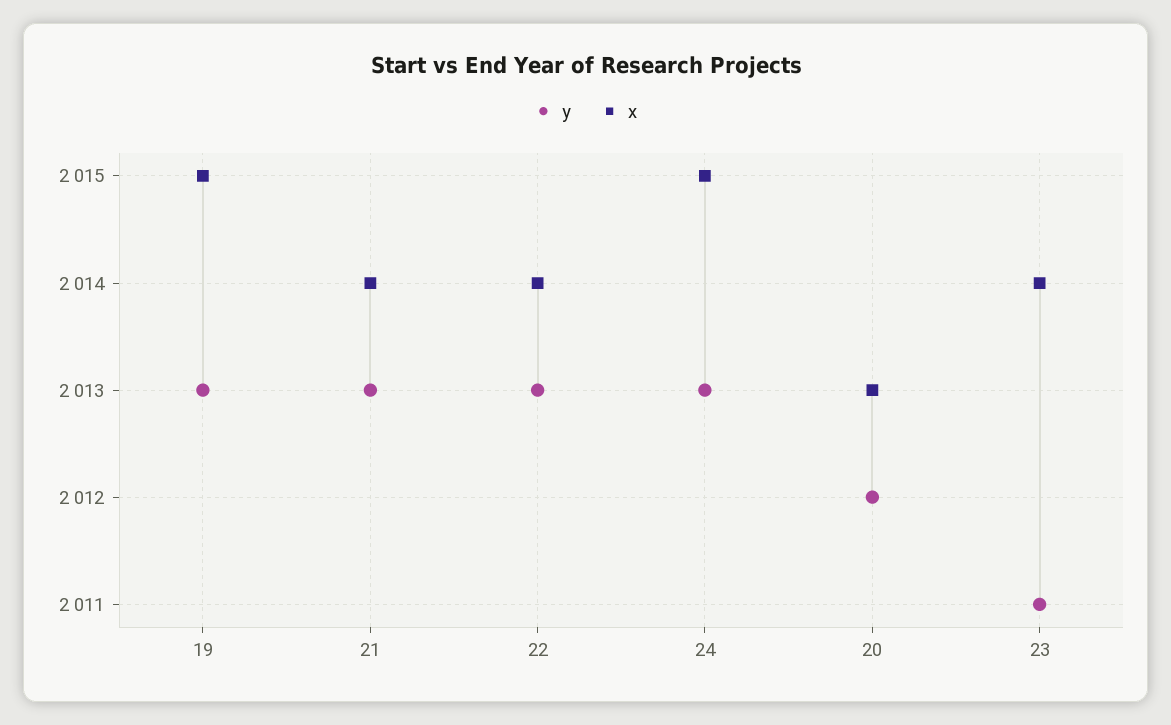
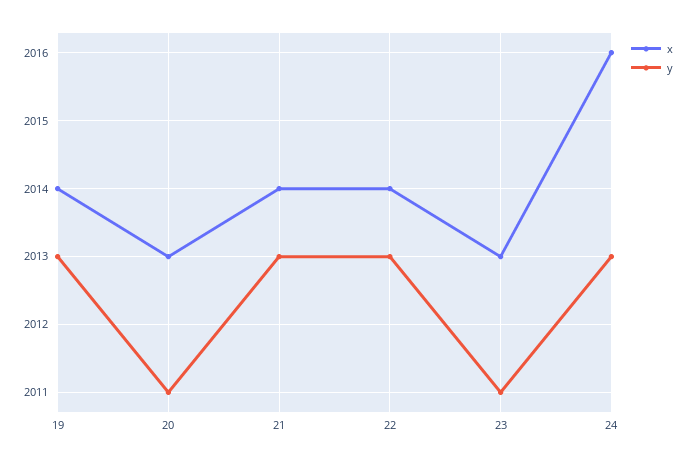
  {
    "y": {
      "19": 2013,
      "21": 2013,
      "22": 2013,
      "24": 2013,
-     "20": 2012,
+     "20": 2011,
      "23": 2011
    },
    "x": {
-     "19": 2015,
+     "19": 2014,
      "21": 2014,
      "22": 2014,
-     "24": 2015,
+     "24": 2016,
      "20": 2013,
-     "23": 2014
+     "23": 2013
    }
  }

